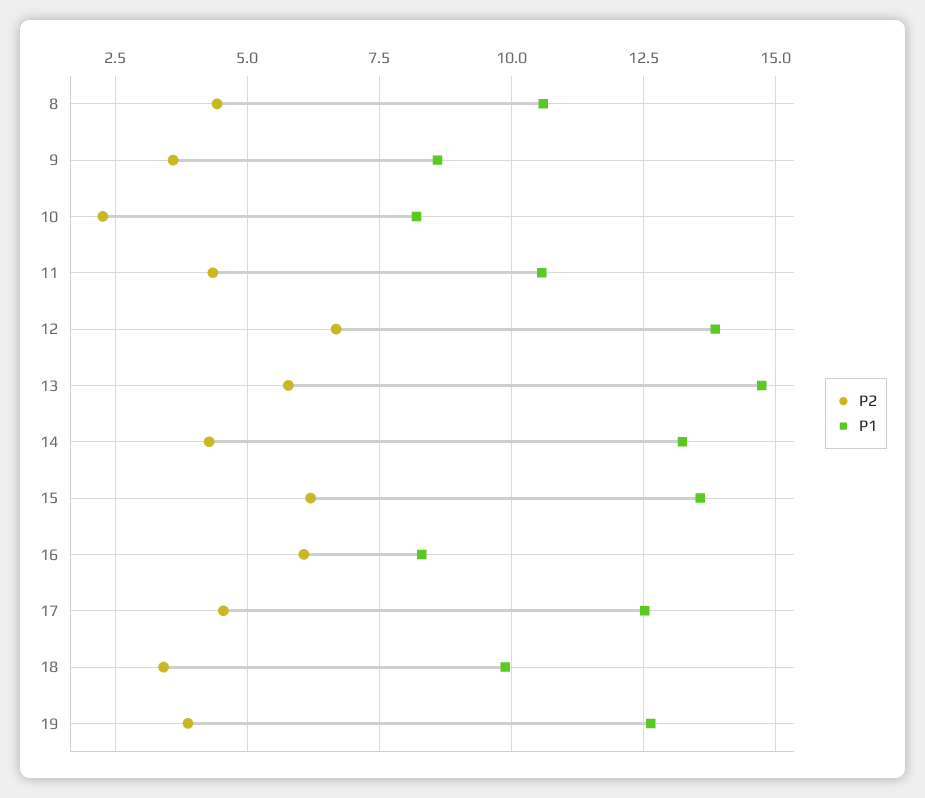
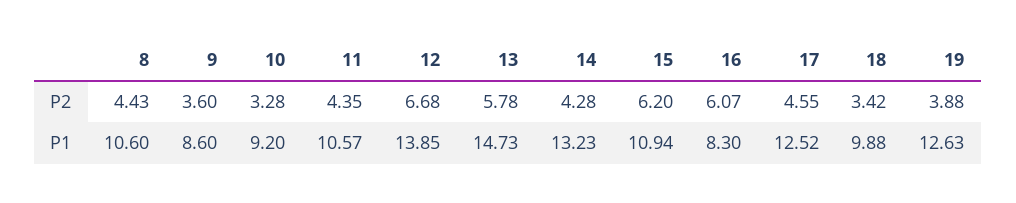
  {
    "P2": {
      "8": 4.43,
      "9": 3.6,
-     "10": 2.25,
+     "10": 3.28,
      "11": 4.35,
      "12": 6.68,
      "13": 5.78,
      "14": 4.28,
      "15": 6.2,
      "16": 6.07,
      "17": 4.55,
      "18": 3.42,
      "19": 3.88
    },
    "P1": {
      "8": 10.6,
      "9": 8.6,
-     "10": 8.25,
+     "10": 9.2,
      "11": 10.57,
      "12": 13.85,
      "13": 14.73,
      "14": 13.23,
-     "15": 13.5,
+     "15": 10.94,
      "16": 8.3,
      "17": 12.52,
      "18": 9.88,
      "19": 12.63
    }
  }

